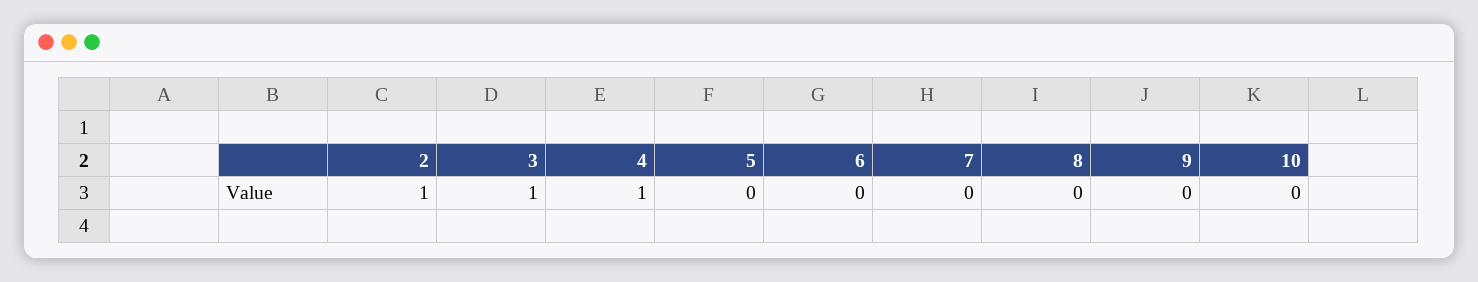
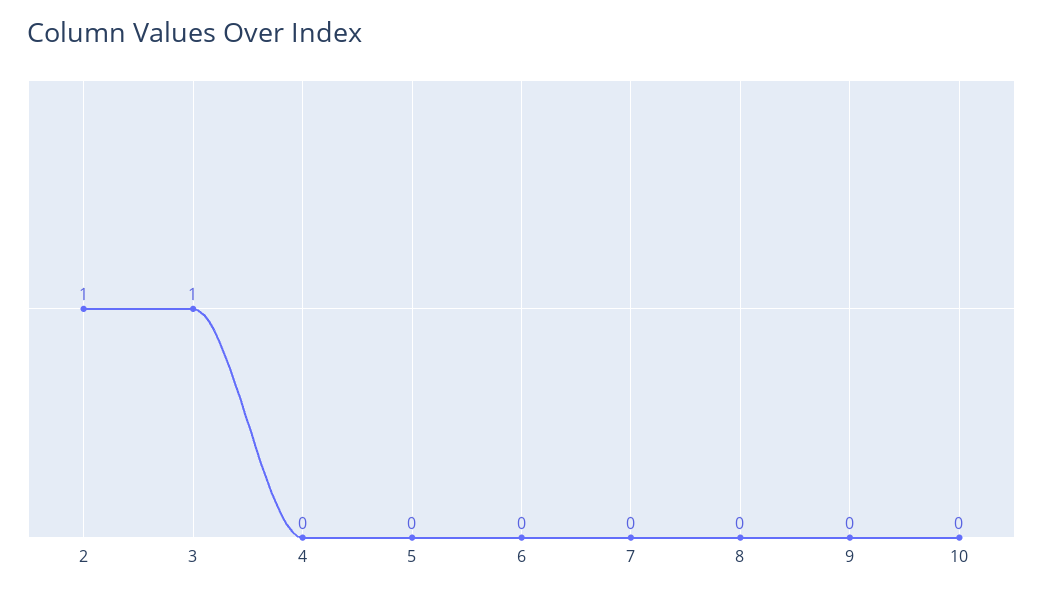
  {
    "2": 1,
    "3": 1,
-   "4": 1,
+   "4": 0,
    "5": 0,
    "6": 0,
    "7": 0,
    "8": 0,
    "9": 0,
    "10": 0
  }

